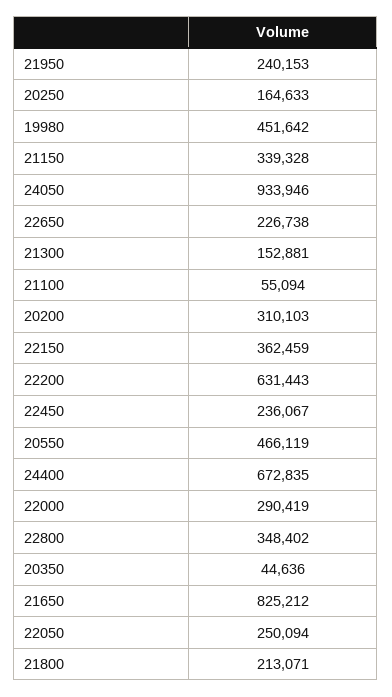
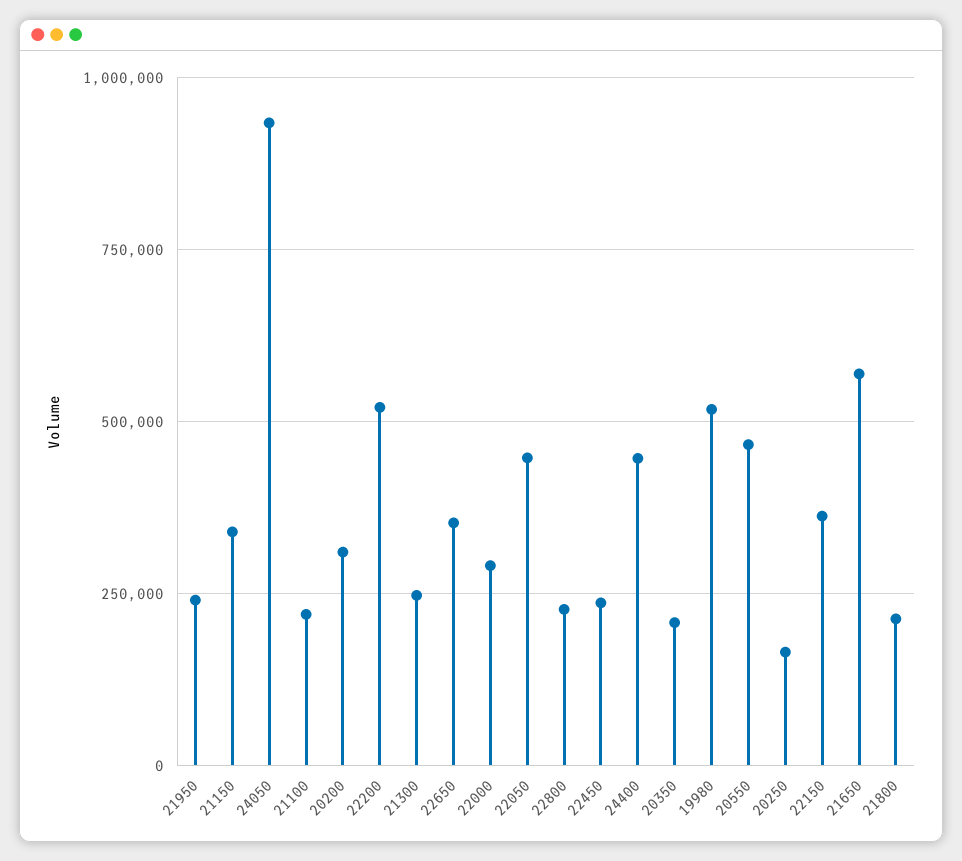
  {
    "21950": 240153,
    "20250": 164633,
-   "19980": 451642,
+   "19980": 525000,
    "21150": 339328,
    "24050": 933946,
-   "22650": 226738,
+   "22650": 350000,
-   "21300": 152881,
+   "21300": 250000,
-   "21100": 55094,
+   "21100": 225000,
    "20200": 310103,
    "22150": 362459,
-   "22200": 631443,
+   "22200": 525000,
    "22450": 236067,
    "20550": 466119,
-   "24400": 672835,
+   "24400": 450000,
    "22000": 290419,
-   "22800": 348402,
+   "22800": 225000,
-   "20350": 44636,
+   "20350": 200000,
-   "21650": 825212,
+   "21650": 575000,
-   "22050": 250094,
+   "22050": 450000,
    "21800": 213071
  }

